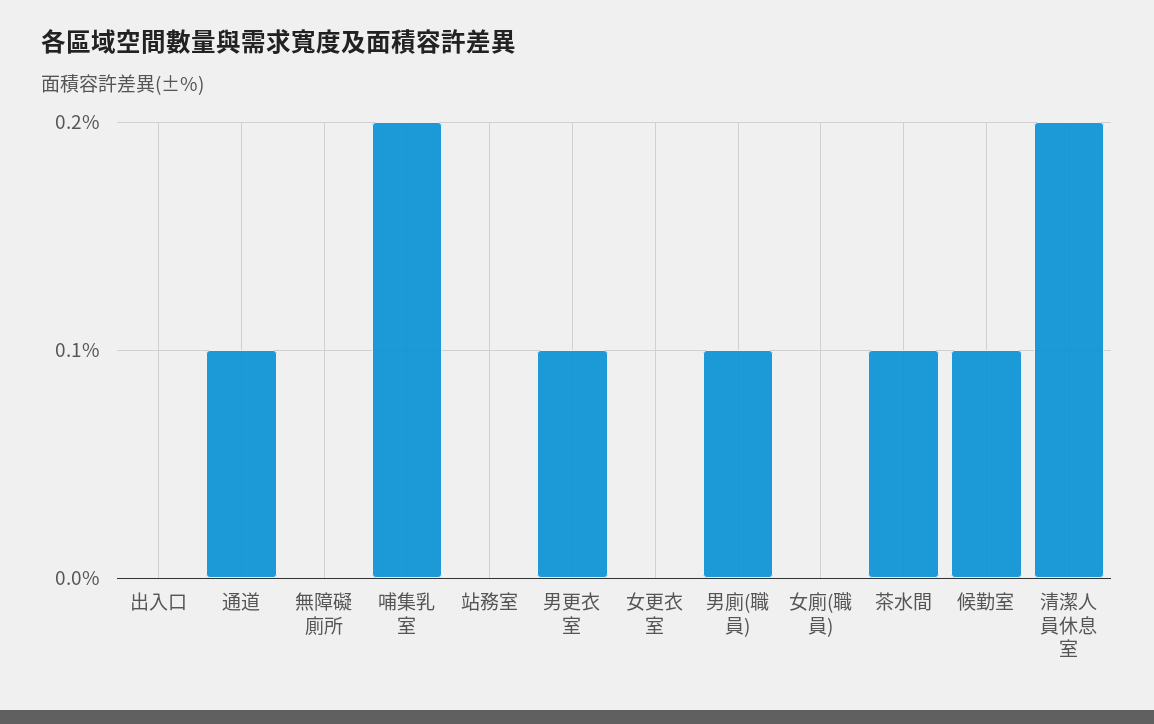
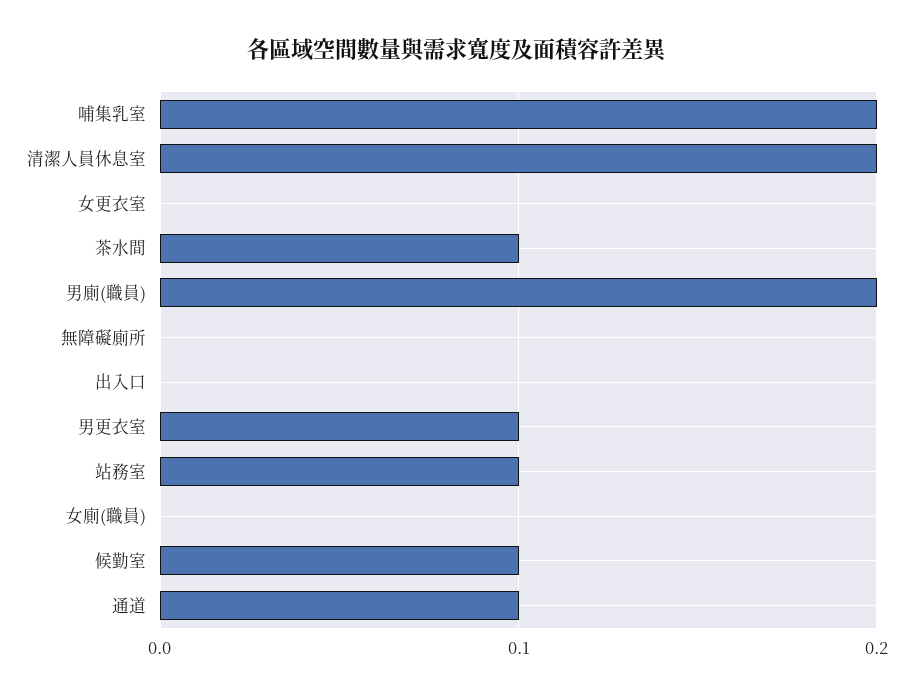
  {
    "出入口": 0,
    "通道": 0.1,
    "無障礙廁所": 0,
    "哺集乳室": 0.2,
-   "站務室": 0,
+   "站務室": 0.1,
    "男更衣室": 0.1,
    "女更衣室": 0,
-   "男廁(職員)": 0.1,
+   "男廁(職員)": 0.2,
    "女廁(職員)": 0,
    "茶水間": 0.1,
    "候勤室": 0.1,
    "清潔人員休息室": 0.2
  }

